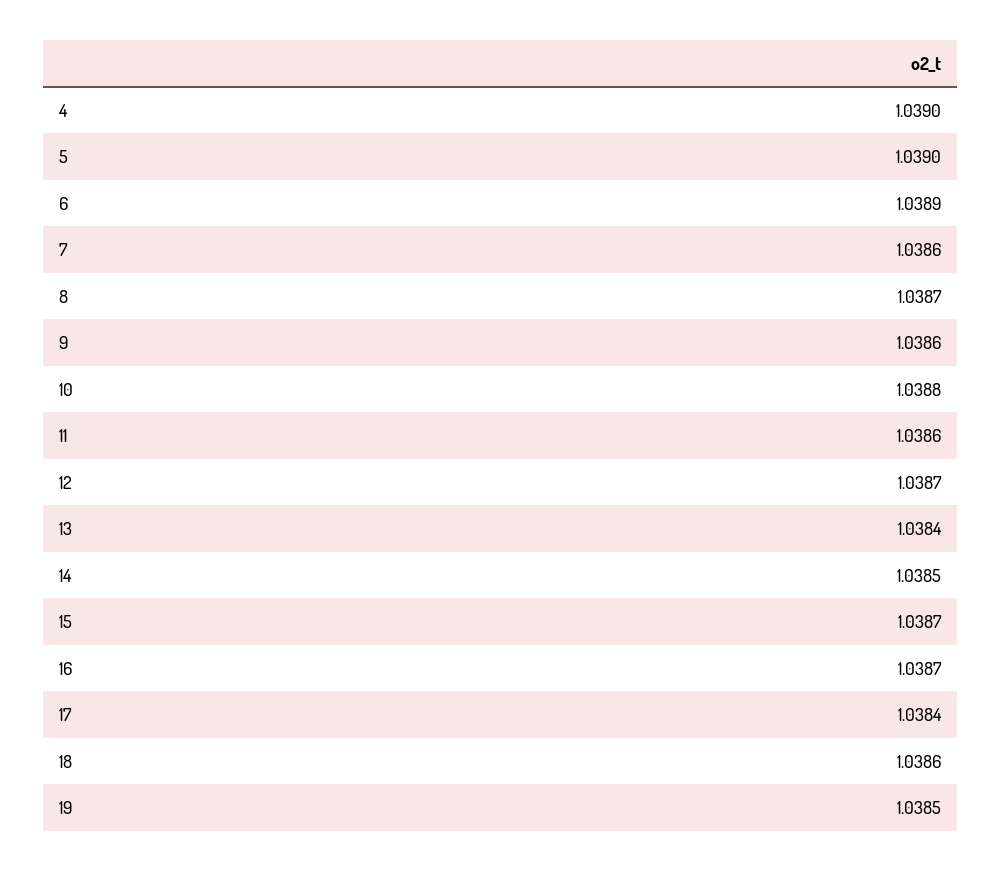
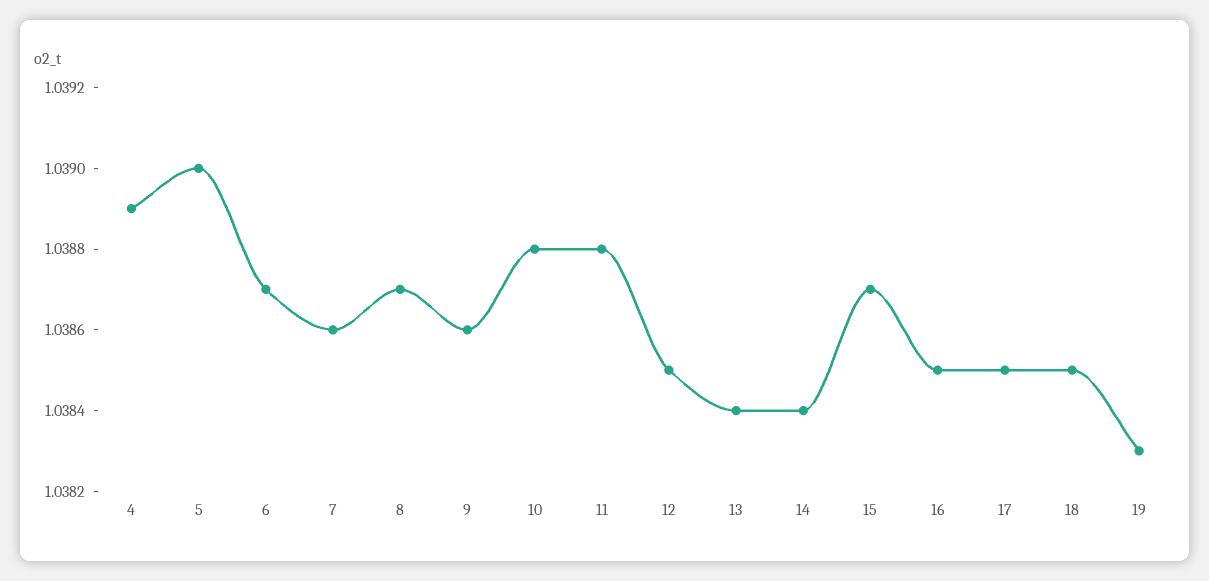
  {
-   "4": 1.039,
+   "4": 1.0389,
    "5": 1.039,
-   "6": 1.0389,
+   "6": 1.0387,
    "7": 1.0386,
    "8": 1.0387,
    "9": 1.0386,
    "10": 1.0388,
-   "11": 1.0386,
+   "11": 1.0388,
-   "12": 1.0387,
+   "12": 1.0385,
    "13": 1.0384,
-   "14": 1.0385,
+   "14": 1.0384,
    "15": 1.0387,
-   "16": 1.0387,
+   "16": 1.0385,
-   "17": 1.0384,
+   "17": 1.0385,
-   "18": 1.0386,
+   "18": 1.0385,
-   "19": 1.0385
+   "19": 1.0383
  }

